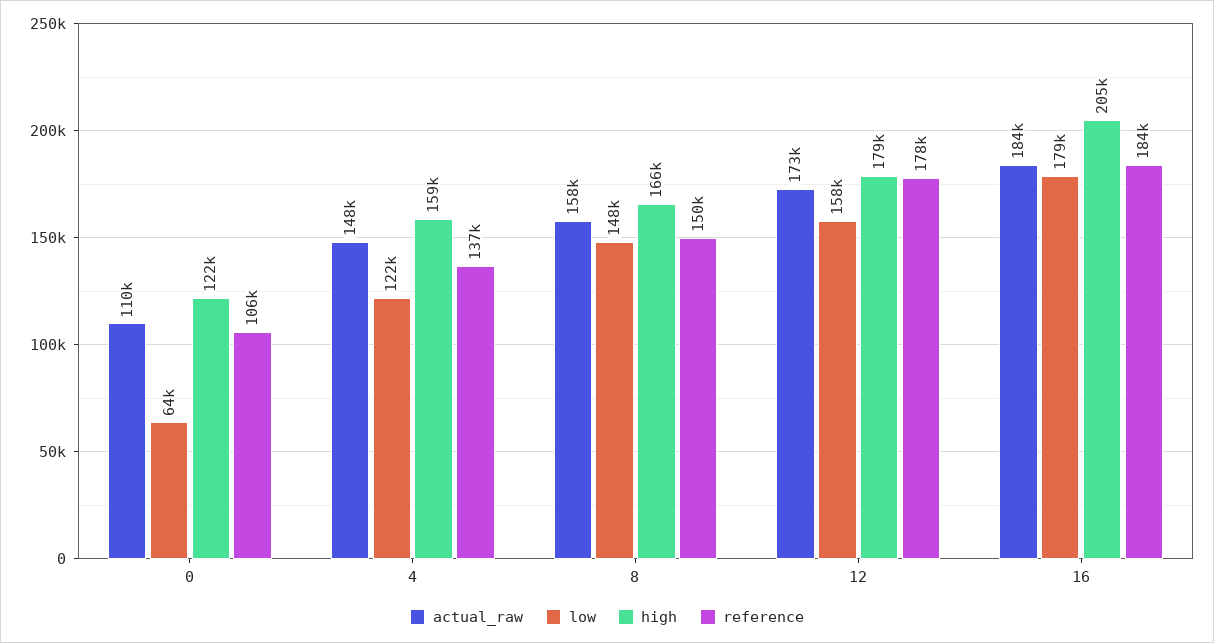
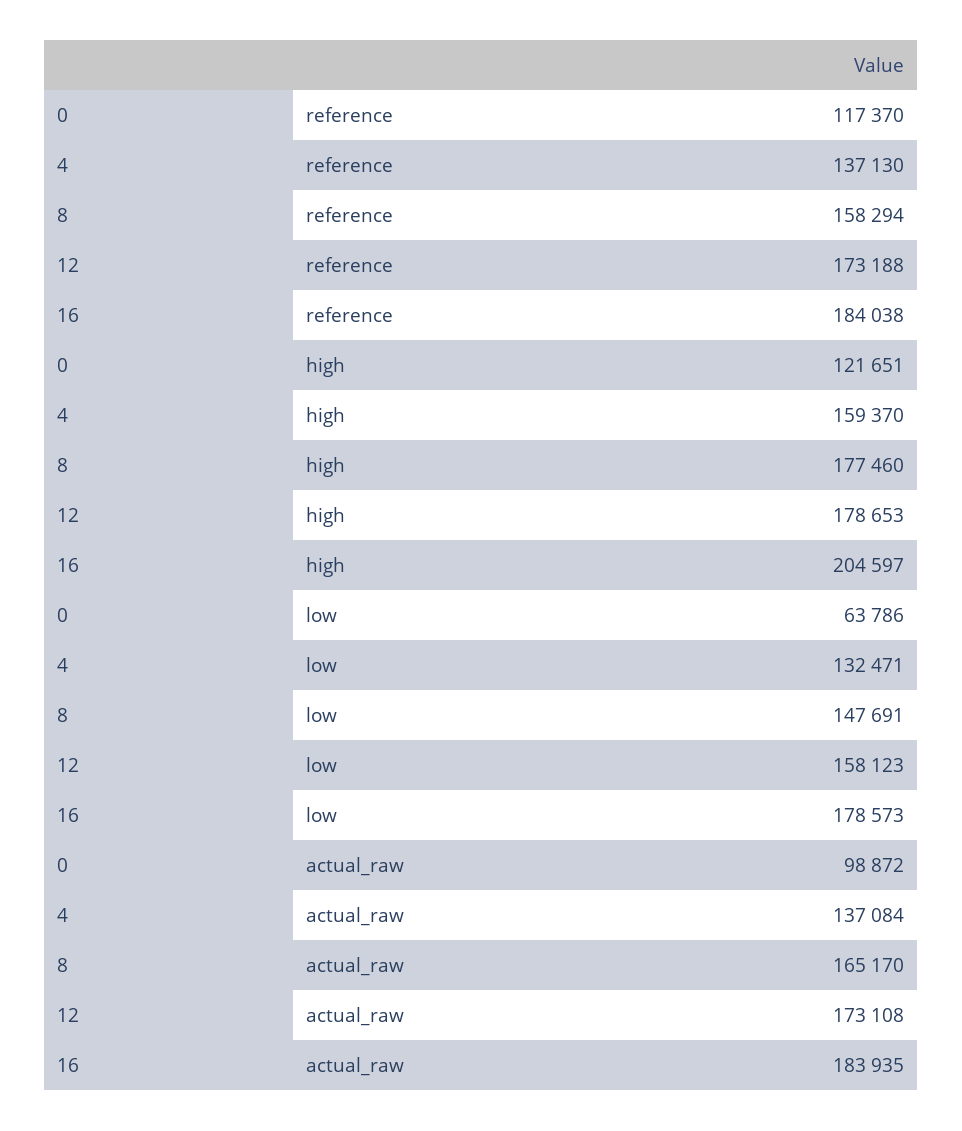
  {
    "actual_raw": {
-     "0": 110000,
+     "0": 98872,
-     "4": 148000,
+     "4": 137084,
-     "8": 158000,
+     "8": 165170,
      "12": 173108,
      "16": 183935
    },
    "low": {
      "0": 63786,
-     "4": 122000,
+     "4": 132471,
      "8": 147691,
      "12": 158123,
      "16": 178573
    },
    "high": {
      "0": 121651,
      "4": 159370,
-     "8": 166000,
+     "8": 177460,
      "12": 178653,
      "16": 204597
    },
    "reference": {
-     "0": 106000,
+     "0": 117370,
      "4": 137130,
-     "8": 150000,
+     "8": 158294,
-     "12": 178000,
+     "12": 173188,
      "16": 184038
    }
  }

